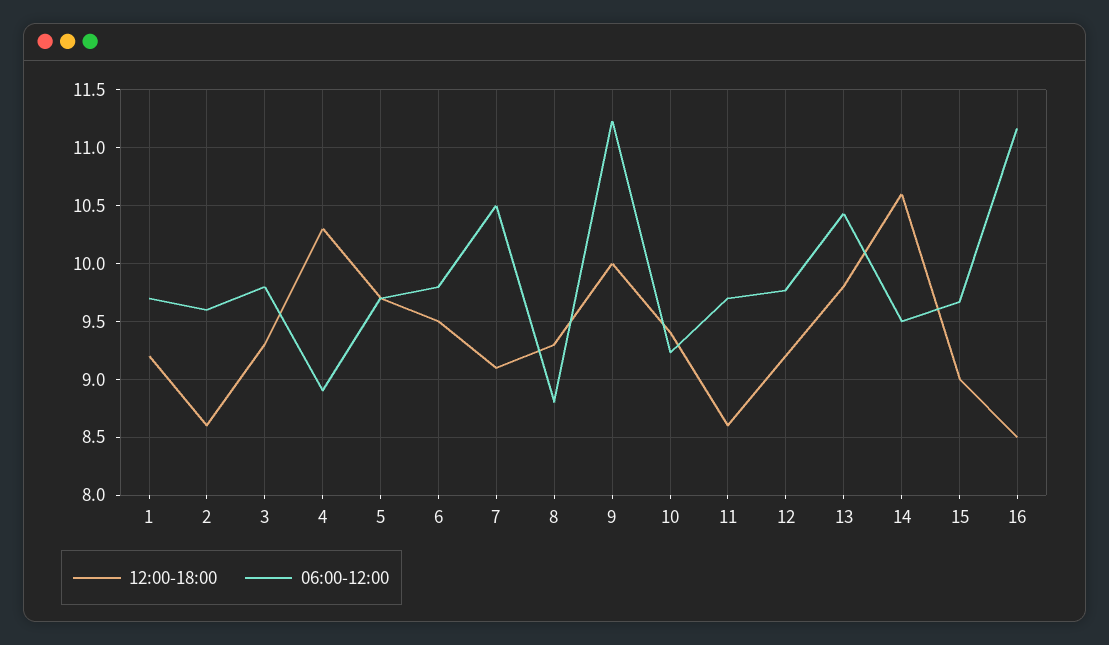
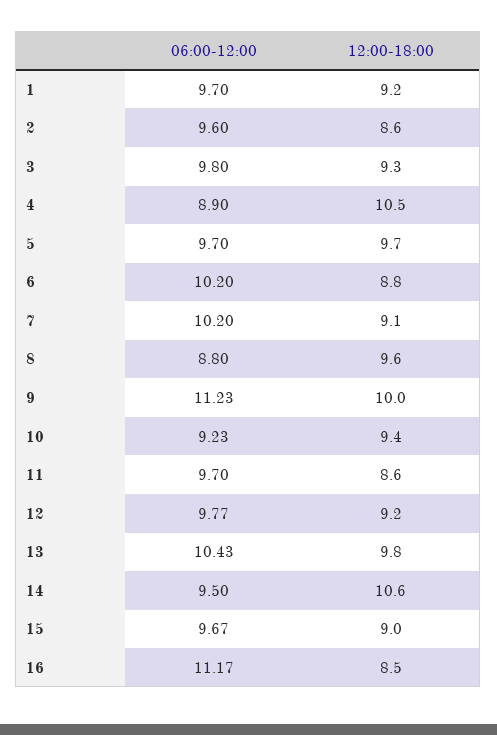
  {
    "12:00-18:00": {
      "1": 9.2,
      "2": 8.6,
      "3": 9.3,
-     "4": 10.3,
+     "4": 10.5,
      "5": 9.7,
-     "6": 9.5,
+     "6": 8.8,
      "7": 9.1,
-     "8": 9.3,
+     "8": 9.6,
      "9": 10,
      "10": 9.4,
      "11": 8.6,
      "12": 9.2,
      "13": 9.8,
      "14": 10.6,
      "15": 9,
      "16": 8.5
    },
    "06:00-12:00": {
      "1": 9.7,
      "2": 9.6,
      "3": 9.8,
      "4": 8.9,
      "5": 9.7,
-     "6": 9.8,
+     "6": 10.2,
-     "7": 10.5,
+     "7": 10.2,
      "8": 8.8,
      "9": 11.23,
      "10": 9.23,
      "11": 9.7,
      "12": 9.77,
      "13": 10.43,
      "14": 9.5,
      "15": 9.67,
      "16": 11.17
    }
  }

